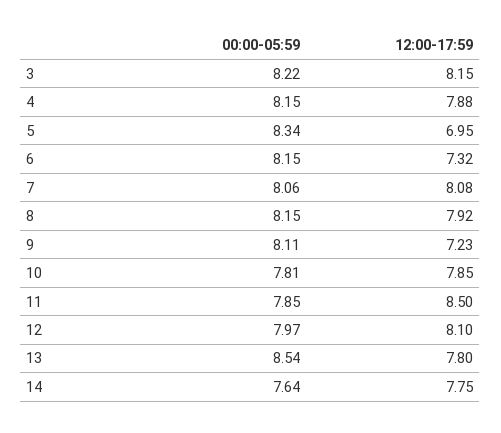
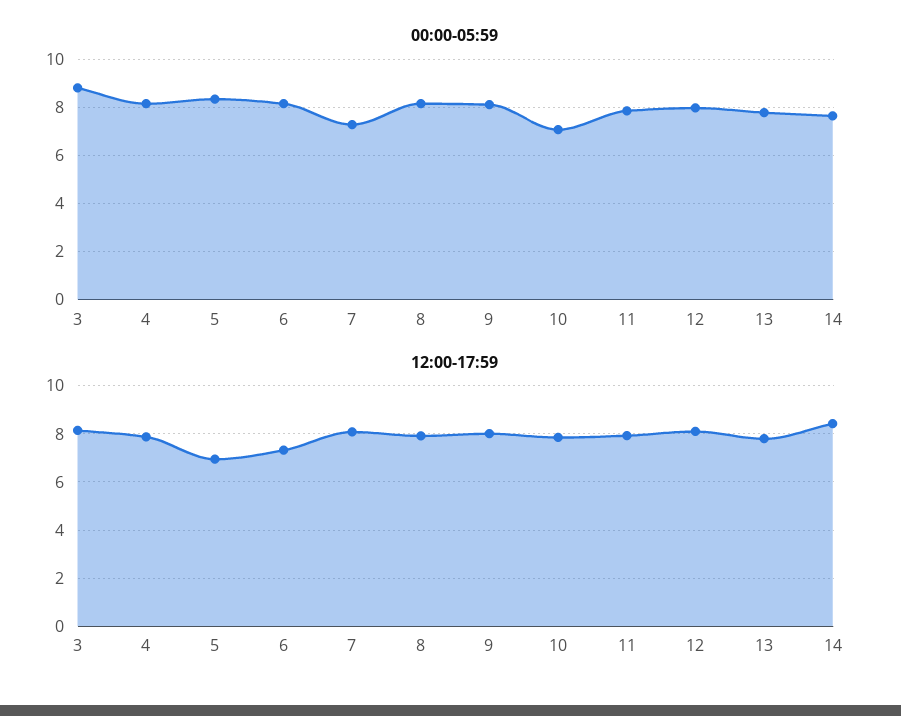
  {
    "00:00-05:59": {
-     "3": 8.22,
+     "3": 8.75,
      "4": 8.15,
      "5": 8.34,
      "6": 8.15,
-     "7": 8.06,
+     "7": 7.25,
      "8": 8.15,
      "9": 8.11,
-     "10": 7.81,
+     "10": 7,
      "11": 7.85,
      "12": 7.97,
-     "13": 8.54,
+     "13": 7.75,
      "14": 7.64
    },
    "12:00-17:59": {
      "3": 8.15,
      "4": 7.88,
      "5": 6.95,
      "6": 7.32,
      "7": 8.08,
      "8": 7.92,
-     "9": 7.23,
+     "9": 8,
      "10": 7.85,
-     "11": 8.5,
+     "11": 8,
      "12": 8.1,
      "13": 7.8,
-     "14": 7.75
+     "14": 8.5
    }
  }

